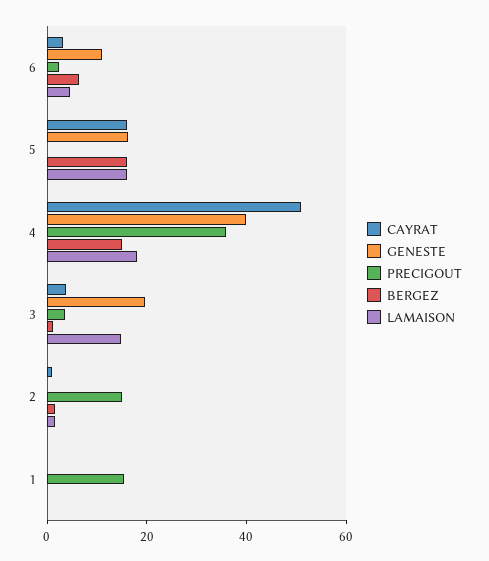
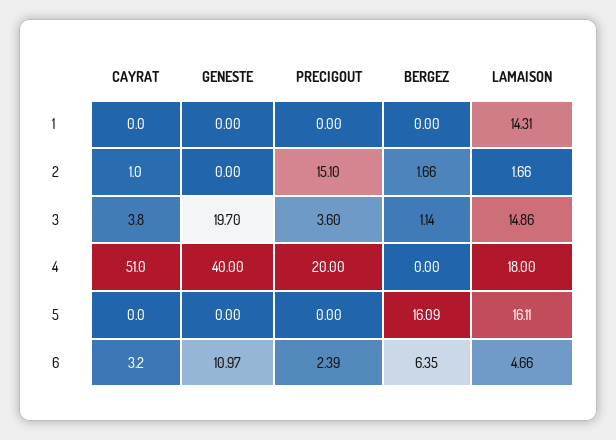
  {
    "CAYRAT": {
      "6": 3.2,
-     "5": 15,
+     "5": 0,
      "4": 51,
      "3": 3.8,
      "2": 1,
      "1": 0
    },
    "GENESTE": {
      "6": 10.97,
-     "5": 15,
+     "5": 0,
      "4": 40,
      "3": 19.7,
      "2": 0,
      "1": 0
    },
    "PRECIGOUT": {
      "6": 2.39,
      "5": 0,
-     "4": 35,
+     "4": 20,
      "3": 3.6,
      "2": 15.1,
-     "1": 15
+     "1": 0
    },
    "BERGEZ": {
      "6": 6.35,
      "5": 16.09,
-     "4": 15,
+     "4": 0,
      "3": 1.14,
      "2": 1.66,
      "1": 0
    },
    "LAMAISON": {
      "6": 4.66,
      "5": 16.11,
      "4": 18,
      "3": 14.86,
      "2": 1.66,
-     "1": 0
+     "1": 14.31
    }
  }

